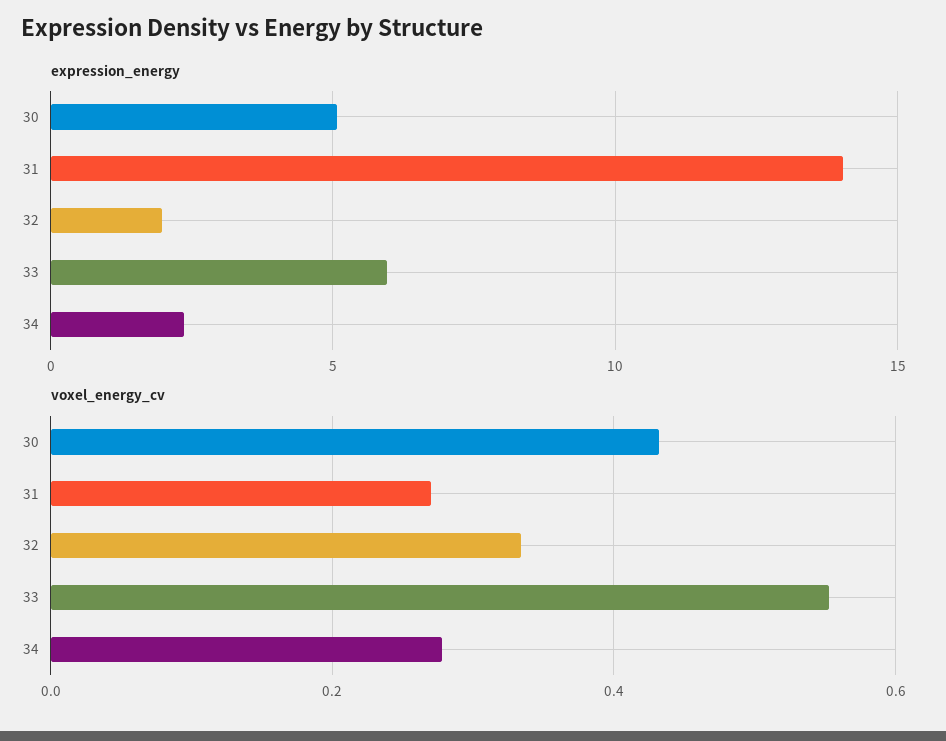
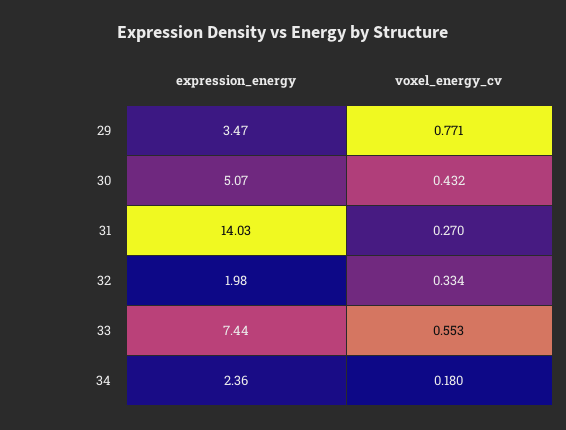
  {
    "expression_energy": {
      "30": 5.07,
      "31": 14.03,
      "32": 1.98,
-     "33": 6,
+     "33": 7.44,
-     "34": 2.36
+     "34": 2.36,
+     "29": 3.47
    },
    "voxel_energy_cv": {
      "30": 0.432,
      "31": 0.27,
      "32": 0.334,
      "33": 0.553,
-     "34": 0.28
+     "34": 0.18,
+     "29": 0.771
    }
  }

